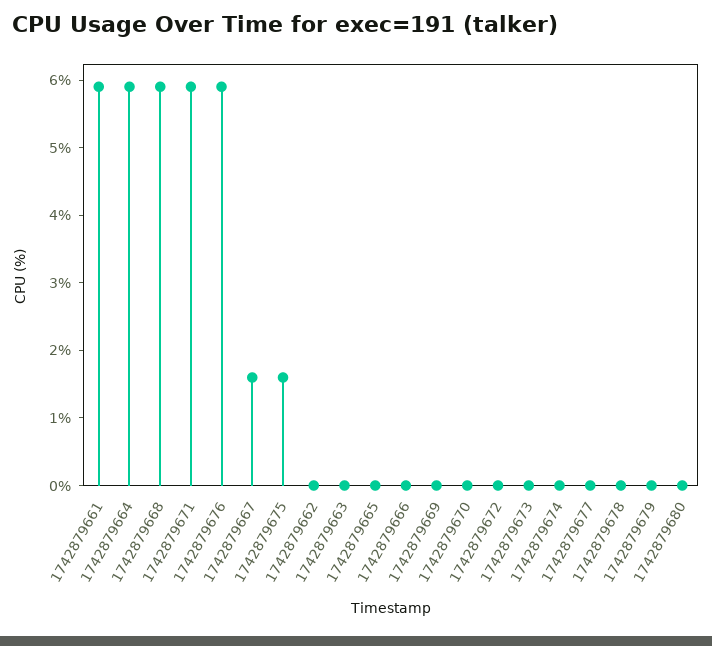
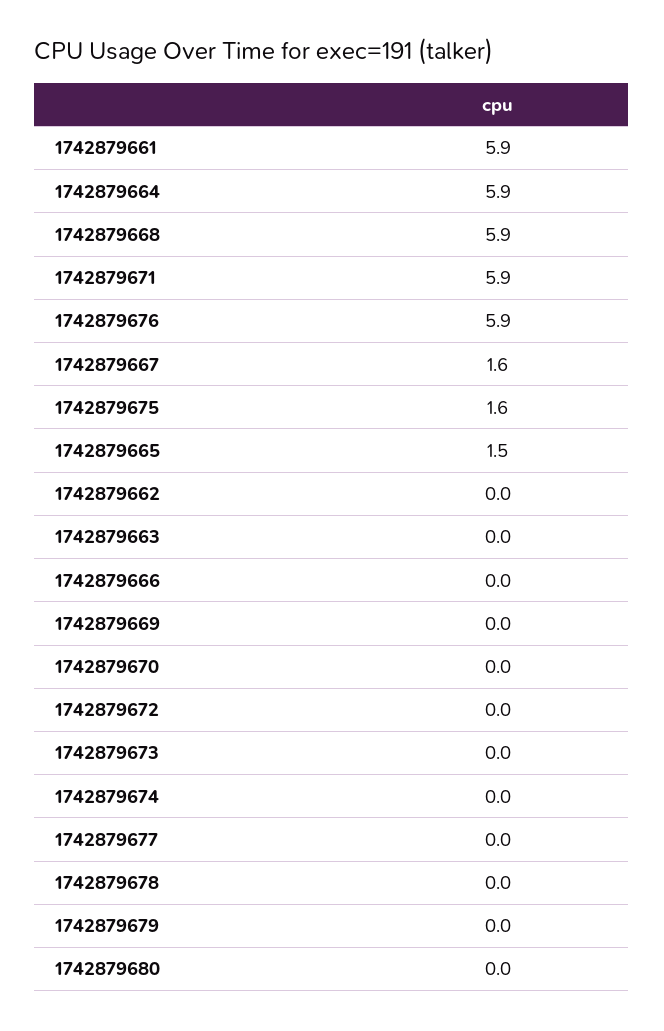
  {
    "1742879661": 5.9,
    "1742879664": 5.9,
    "1742879668": 5.9,
    "1742879671": 5.9,
    "1742879676": 5.9,
    "1742879667": 1.6,
    "1742879675": 1.6,
    "1742879662": 0,
    "1742879663": 0,
-   "1742879665": 0,
+   "1742879665": 1.5,
    "1742879666": 0,
    "1742879669": 0,
    "1742879670": 0,
    "1742879672": 0,
    "1742879673": 0,
    "1742879674": 0,
    "1742879677": 0,
    "1742879678": 0,
    "1742879679": 0,
    "1742879680": 0
  }

